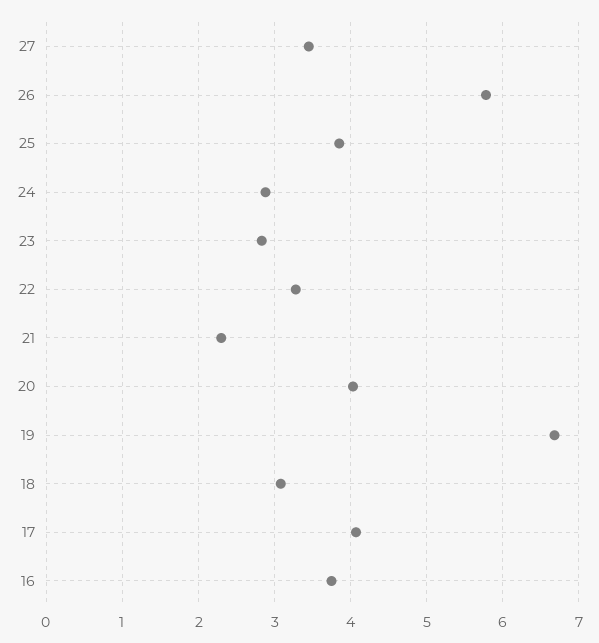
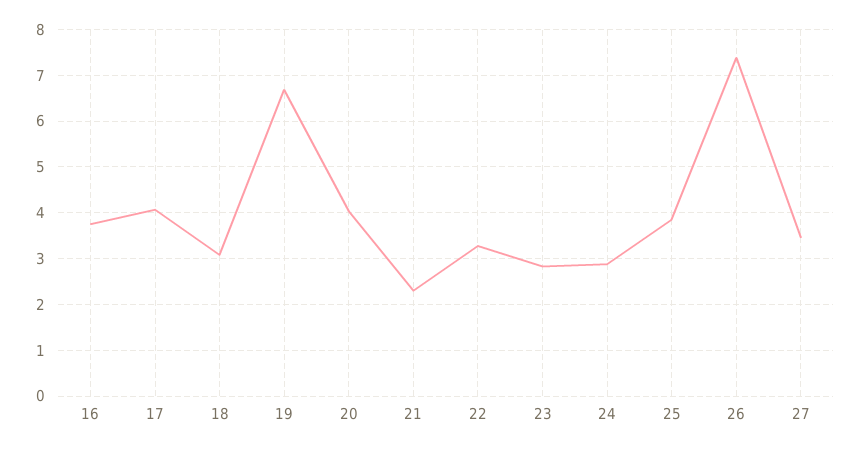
  {
    "27": 3.5,
-   "26": 5.8,
+   "26": 7.4,
    "25": 3.9,
    "24": 2.9,
    "23": 2.8,
    "22": 3.3,
    "21": 2.3,
    "20": 4,
    "19": 6.7,
    "18": 3.1,
    "17": 4.1,
    "16": 3.8
  }

